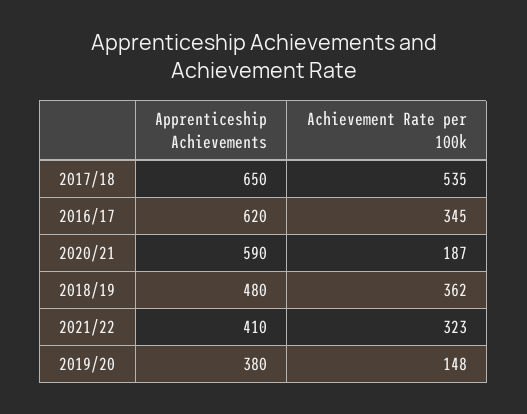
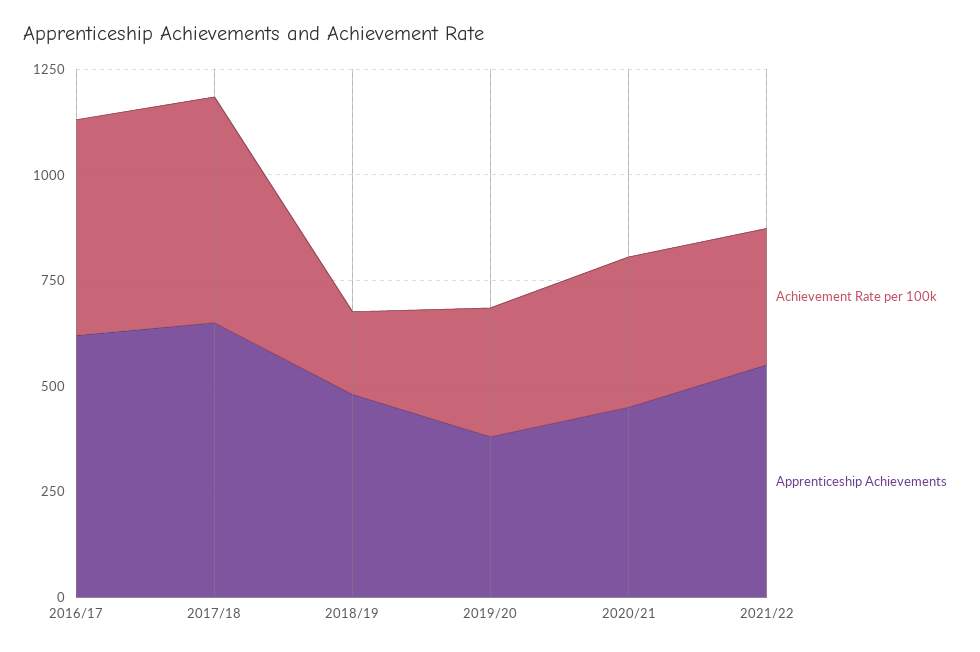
  {
    "Apprenticeship Achievements": {
      "2017/18": 650,
      "2016/17": 620,
-     "2020/21": 590,
+     "2020/21": 450,
      "2018/19": 480,
-     "2021/22": 410,
+     "2021/22": 550,
      "2019/20": 380
    },
    "Achievement Rate per 100k": {
      "2017/18": 535,
-     "2016/17": 345,
+     "2016/17": 500,
-     "2020/21": 187,
+     "2020/21": 350,
-     "2018/19": 362,
+     "2018/19": 200,
      "2021/22": 323,
-     "2019/20": 148
+     "2019/20": 300
    }
  }

